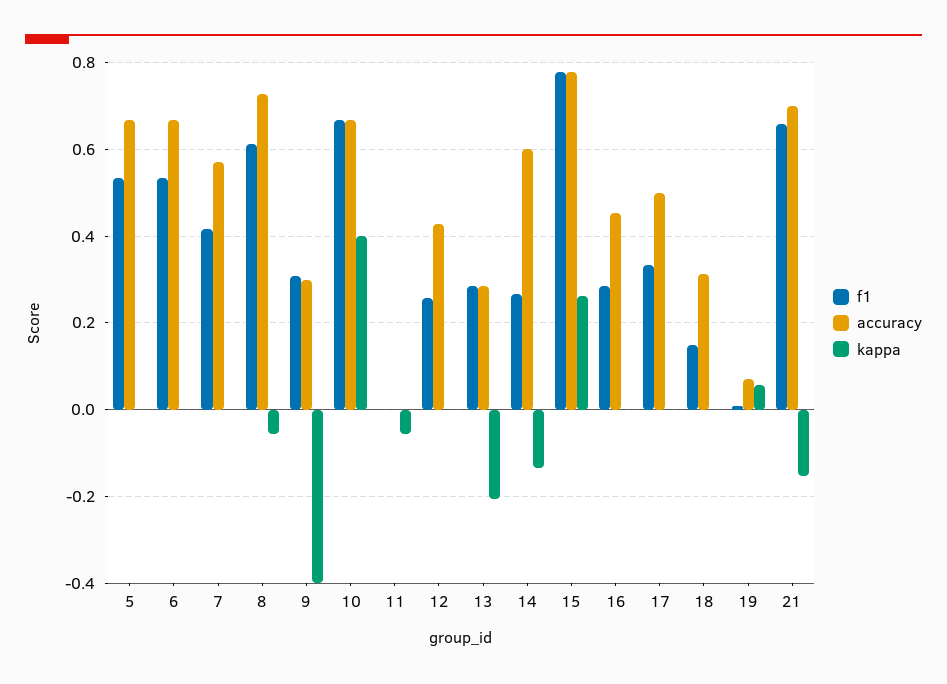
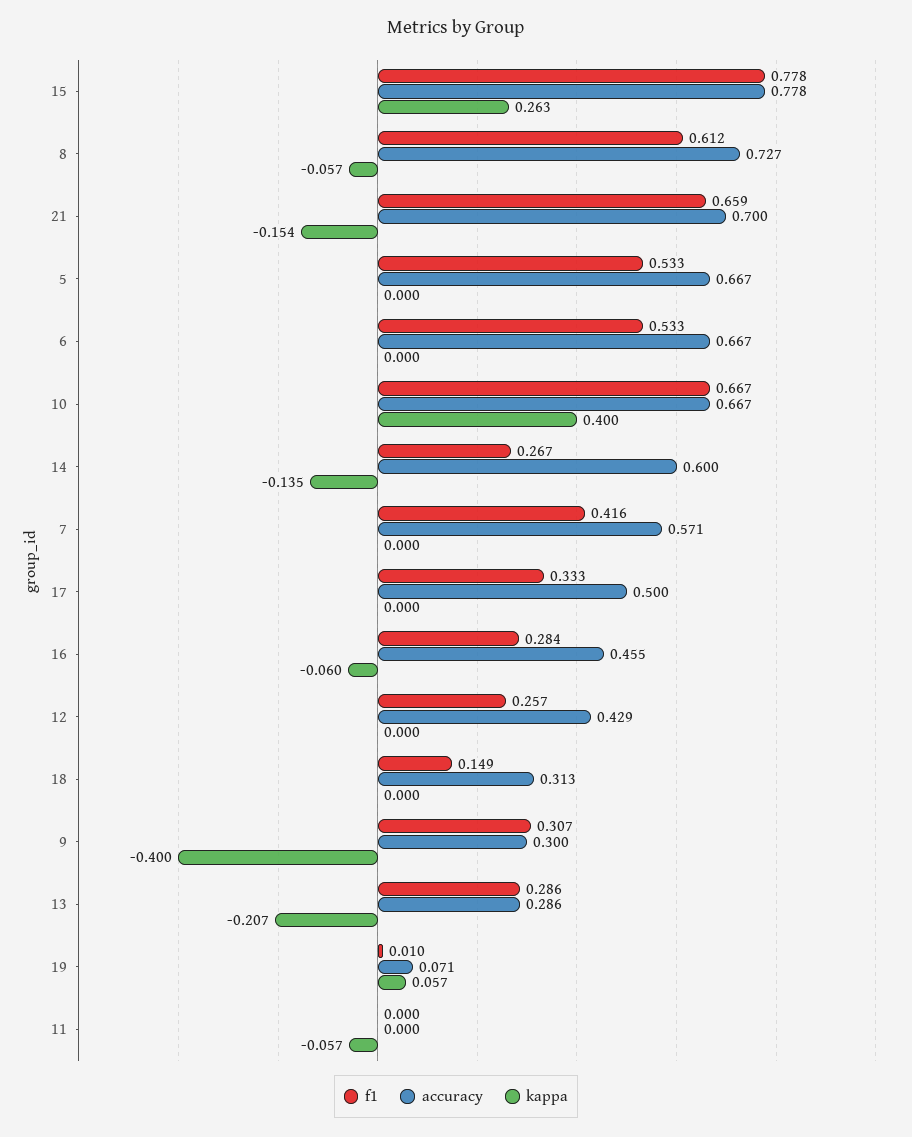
  {
    "f1": {
      "5": 0.533,
      "6": 0.533,
      "7": 0.416,
      "8": 0.612,
      "9": 0.307,
      "10": 0.667,
      "11": 0,
      "12": 0.257,
      "13": 0.286,
      "14": 0.267,
      "15": 0.778,
      "16": 0.284,
      "17": 0.333,
      "18": 0.149,
      "19": 0.01,
      "21": 0.659
    },
    "accuracy": {
      "5": 0.667,
      "6": 0.667,
      "7": 0.571,
      "8": 0.727,
      "9": 0.3,
      "10": 0.667,
      "11": 0,
      "12": 0.429,
      "13": 0.286,
      "14": 0.6,
      "15": 0.778,
      "16": 0.455,
      "17": 0.5,
      "18": 0.313,
      "19": 0.071,
      "21": 0.7
    },
    "kappa": {
      "5": 0,
      "6": 0,
      "7": 0,
      "8": -0.057,
      "9": -0.4,
      "10": 0.4,
      "11": -0.057,
      "12": 0,
      "13": -0.207,
      "14": -0.135,
      "15": 0.263,
-     "16": 0,
+     "16": -0.06,
      "17": 0,
      "18": 0,
      "19": 0.057,
      "21": -0.154
    }
  }

